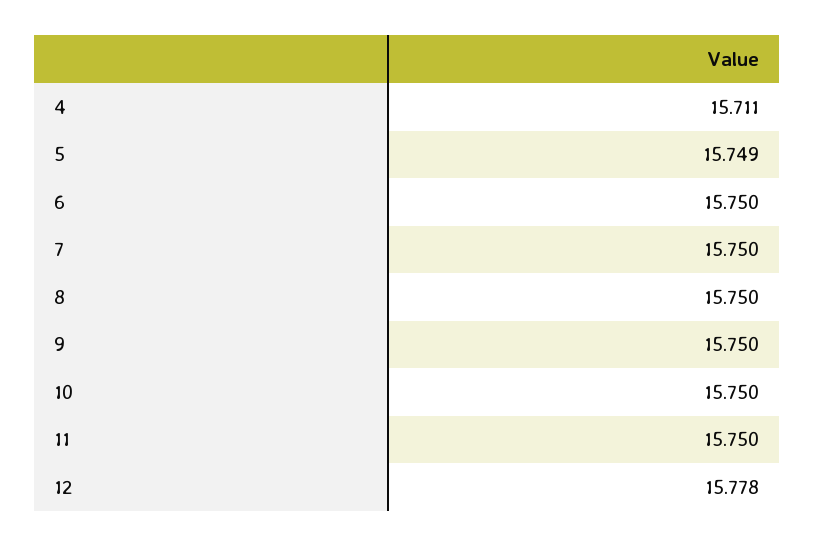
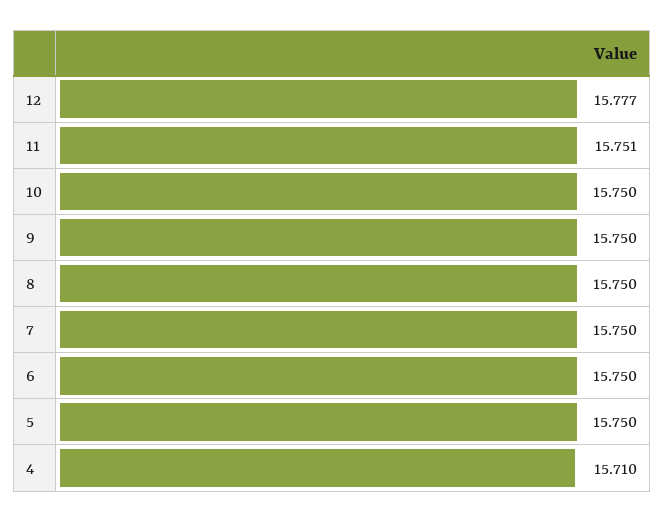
  {
-   "4": 15.711,
+   "4": 15.71,
-   "5": 15.749,
+   "5": 15.75,
    "6": 15.75,
    "7": 15.75,
    "8": 15.75,
    "9": 15.75,
    "10": 15.75,
-   "11": 15.75,
+   "11": 15.751,
-   "12": 15.778
+   "12": 15.777
  }

